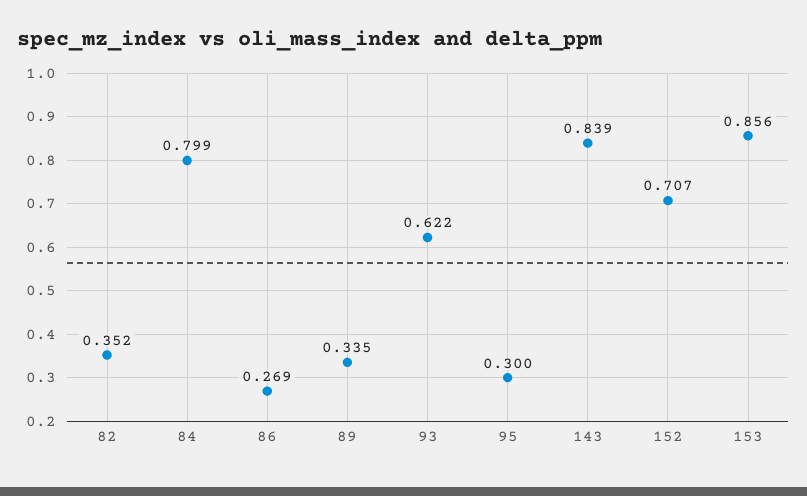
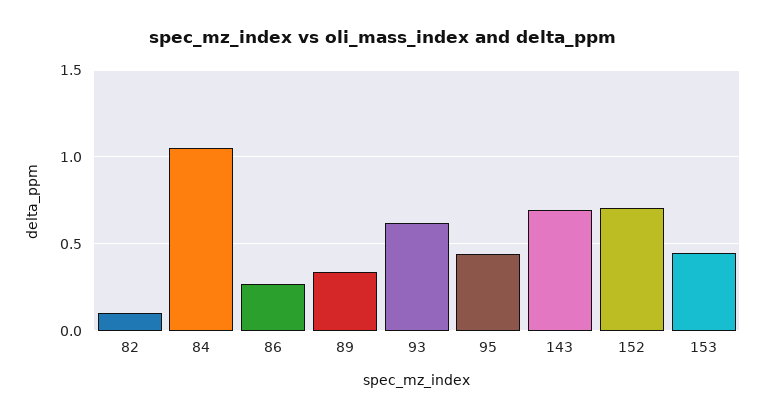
  {
-   "82": 0.352,
+   "82": 0.1,
-   "84": 0.799,
+   "84": 1.05,
    "86": 0.269,
    "89": 0.335,
    "93": 0.622,
-   "95": 0.3,
+   "95": 0.45,
-   "143": 0.839,
+   "143": 0.7,
    "152": 0.707,
-   "153": 0.856
+   "153": 0.45
  }

